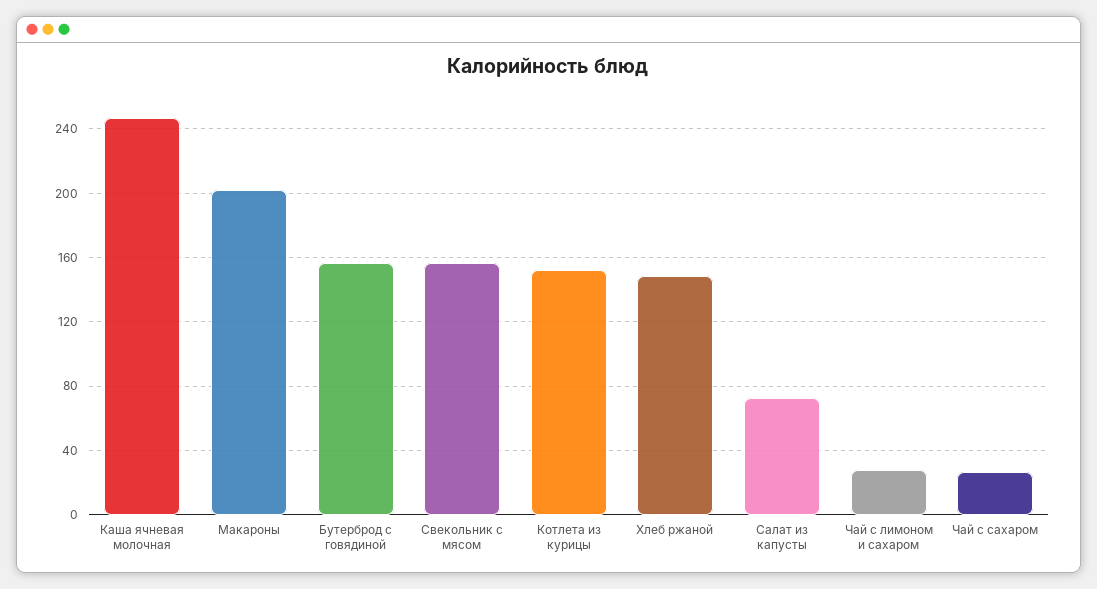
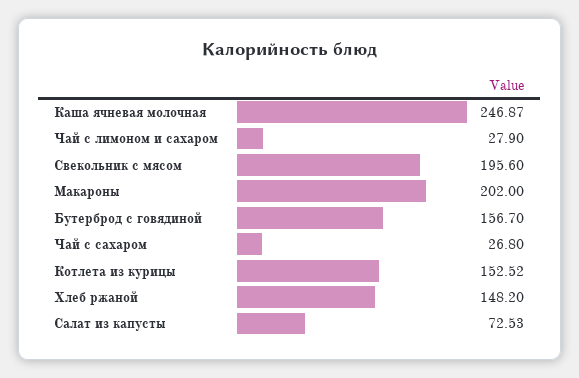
  {
    "Каша ячневая молочная": 246.87,
    "Макароны": 202,
    "Бутерброд с говядиной": 156.7,
-   "Свекольник с мясом": 155,
+   "Свекольник с мясом": 195.6,
    "Котлета из курицы": 152.52,
    "Хлеб ржаной": 148.2,
    "Салат из капусты": 72.53,
    "Чай с лимоном и сахаром": 27.9,
    "Чай с сахаром": 26.8
  }

